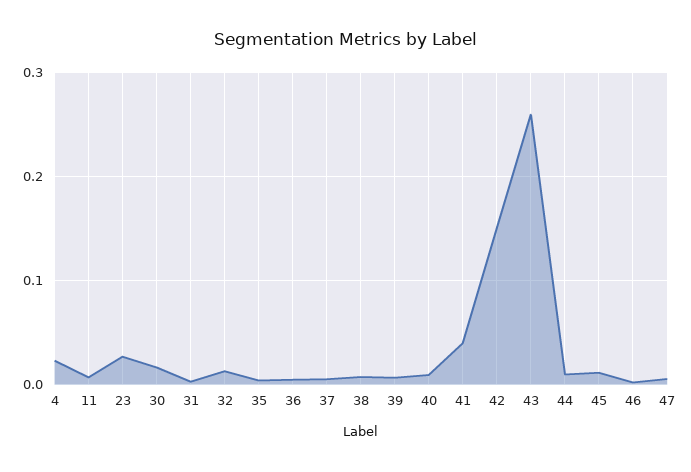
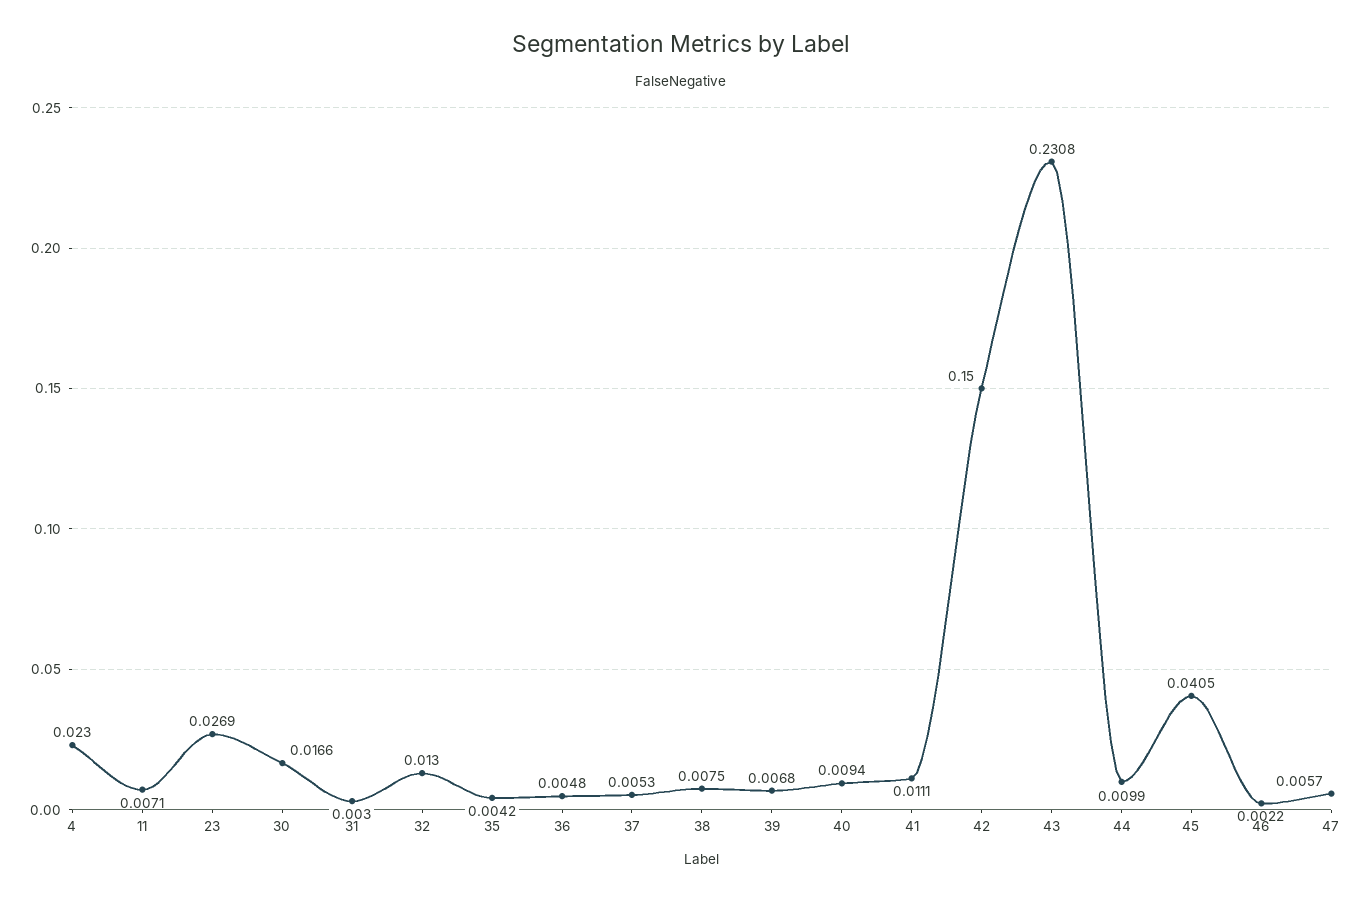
  {
    "4": 0.023,
    "11": 0.0071,
    "23": 0.0269,
    "30": 0.0166,
    "31": 0.003,
    "32": 0.013,
    "35": 0.0042,
    "36": 0.0048,
    "37": 0.0053,
    "38": 0.0075,
    "39": 0.0068,
    "40": 0.0094,
-   "41": 0.04,
+   "41": 0.0111,
    "42": 0.15,
-   "43": 0.26,
+   "43": 0.2308,
    "44": 0.0099,
-   "45": 0.01,
+   "45": 0.0405,
    "46": 0.0022,
    "47": 0.0057
  }

